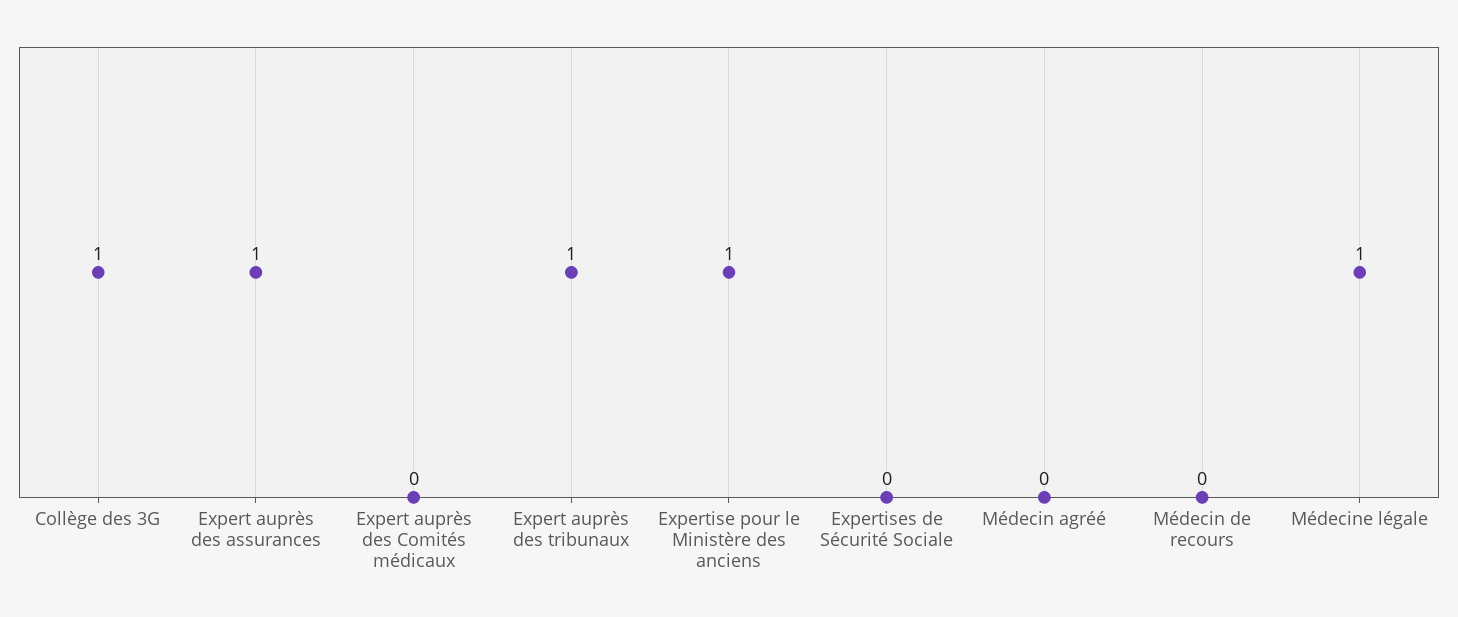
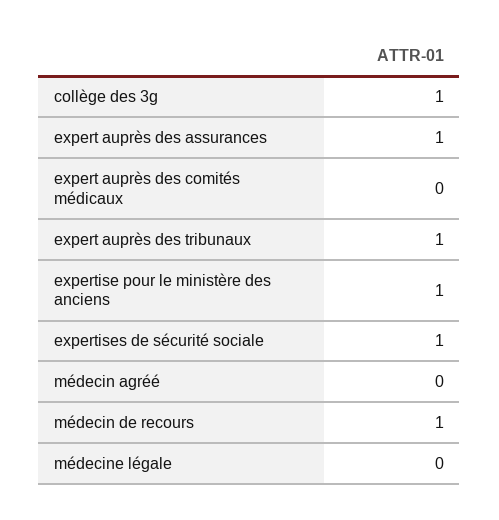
  {
    "Collège des 3G": 1,
    "Expert auprès des assurances": 1,
    "Expert auprès des Comités médicaux": 0,
    "Expert auprès des tribunaux": 1,
    "Expertise pour le Ministère des anciens": 1,
-   "Expertises de Sécurité Sociale": 0,
+   "Expertises de Sécurité Sociale": 1,
    "Médecin agréé": 0,
-   "Médecin de recours": 0,
+   "Médecin de recours": 1,
-   "Médecine légale": 1
+   "Médecine légale": 0
  }

